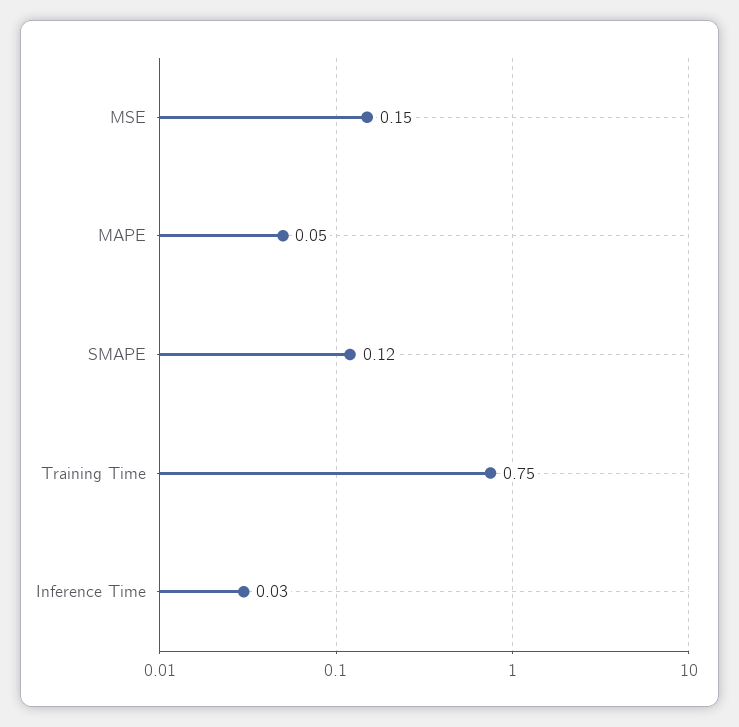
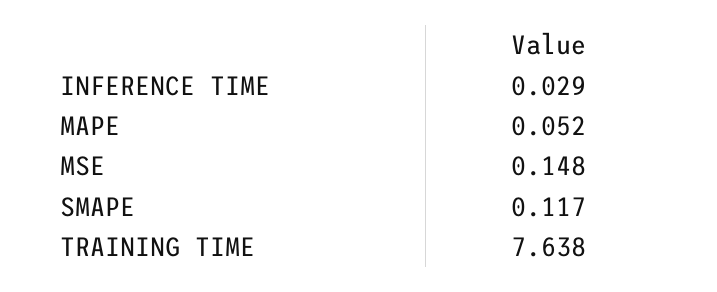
  {
    "MSE": 0.148,
    "MAPE": 0.052,
    "SMAPE": 0.117,
-   "Training Time": 0.75,
+   "Training Time": 7.638,
    "Inference Time": 0.029
  }

